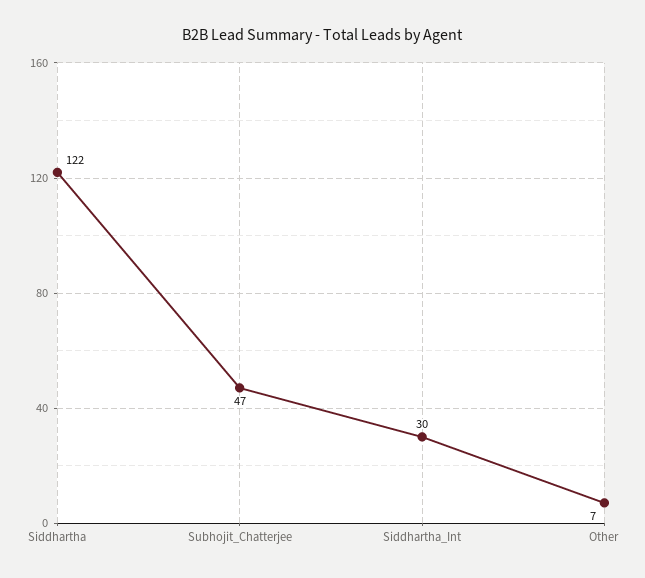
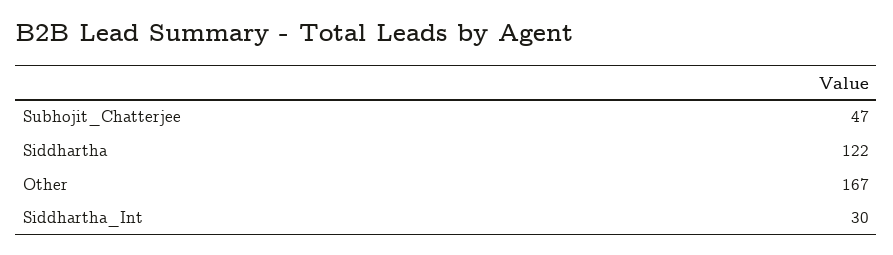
  {
    "Siddhartha": 122,
    "Subhojit_Chatterjee": 47,
    "Siddhartha_Int": 30,
-   "Other": 7
+   "Other": 167
  }

